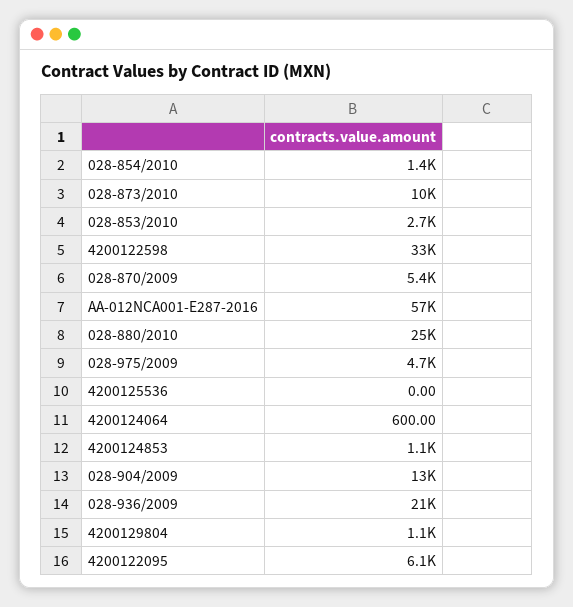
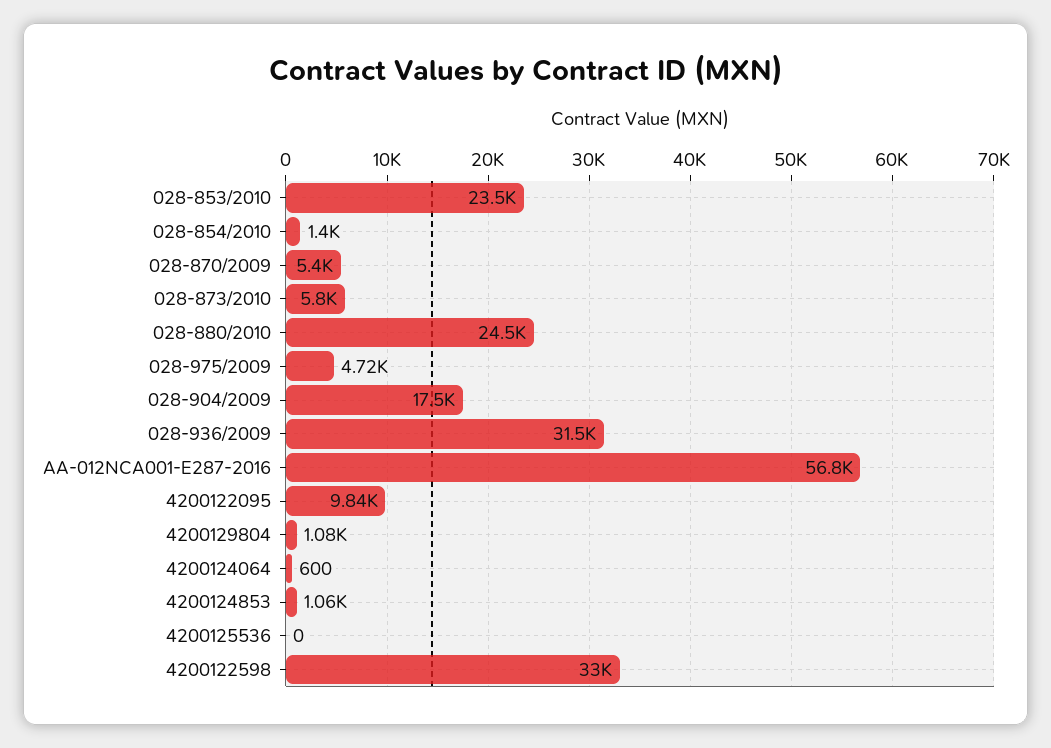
  {
    "028-854/2010": 1400,
-   "028-873/2010": 10000,
+   "028-873/2010": 5800,
-   "028-853/2010": 2700,
+   "028-853/2010": 23500,
    "4200122598": 33000,
    "028-870/2009": 5400,
    "AA-012NCA001-E287-2016": 56800,
    "028-880/2010": 24500,
    "028-975/2009": 4720,
    "4200125536": 0,
    "4200124064": 600,
    "4200124853": 1060,
-   "028-904/2009": 13000,
+   "028-904/2009": 17500,
-   "028-936/2009": 21000,
+   "028-936/2009": 31500,
    "4200129804": 1080,
-   "4200122095": 6100
+   "4200122095": 9840
  }

